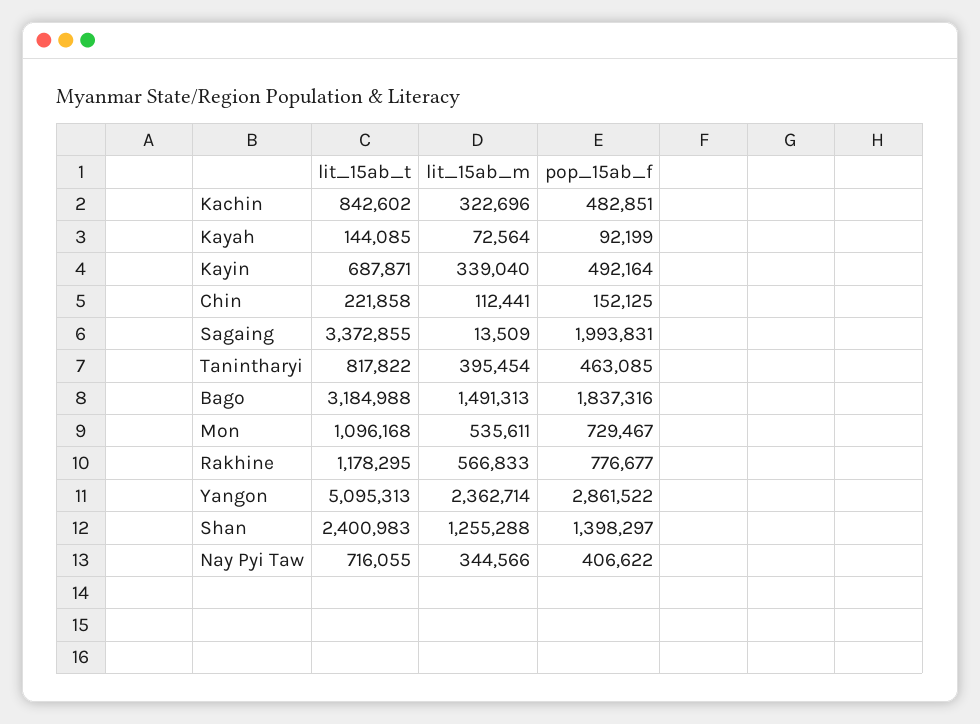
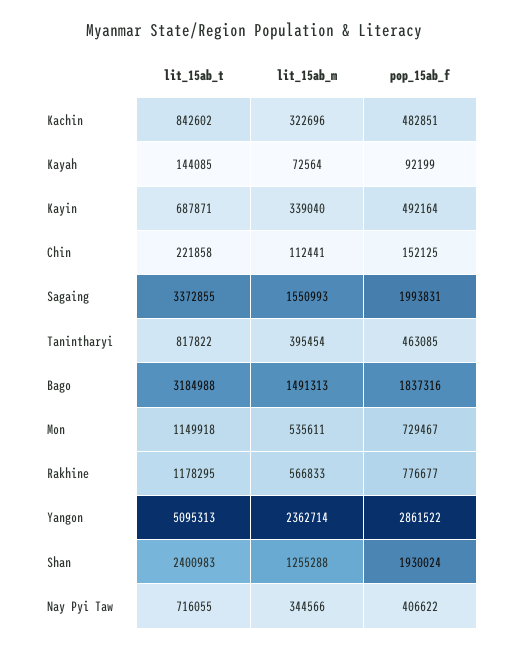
  {
    "lit_15ab_t": {
      "Kachin": 842602,
      "Kayah": 144085,
      "Kayin": 687871,
      "Chin": 221858,
      "Sagaing": 3372855,
      "Tanintharyi": 817822,
      "Bago": 3184988,
-     "Mon": 1096168,
+     "Mon": 1149918,
      "Rakhine": 1178295,
      "Yangon": 5095313,
      "Shan": 2400983,
      "Nay Pyi Taw": 716055
    },
    "lit_15ab_m": {
      "Kachin": 322696,
      "Kayah": 72564,
      "Kayin": 339040,
      "Chin": 112441,
-     "Sagaing": 13509,
+     "Sagaing": 1550993,
      "Tanintharyi": 395454,
      "Bago": 1491313,
      "Mon": 535611,
      "Rakhine": 566833,
      "Yangon": 2362714,
      "Shan": 1255288,
      "Nay Pyi Taw": 344566
    },
    "pop_15ab_f": {
      "Kachin": 482851,
      "Kayah": 92199,
      "Kayin": 492164,
      "Chin": 152125,
      "Sagaing": 1993831,
      "Tanintharyi": 463085,
      "Bago": 1837316,
      "Mon": 729467,
      "Rakhine": 776677,
      "Yangon": 2861522,
-     "Shan": 1398297,
+     "Shan": 1930024,
      "Nay Pyi Taw": 406622
    }
  }

